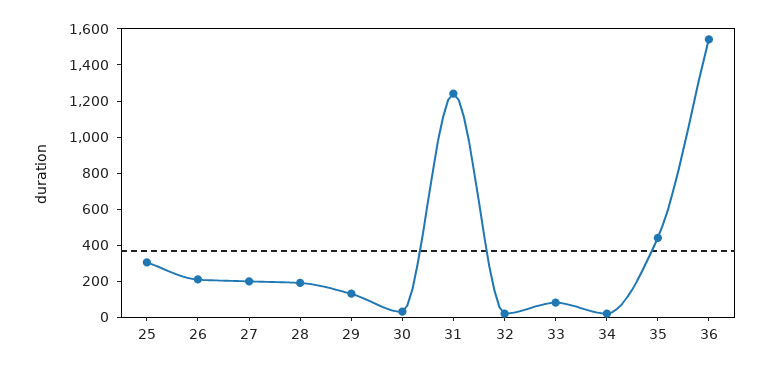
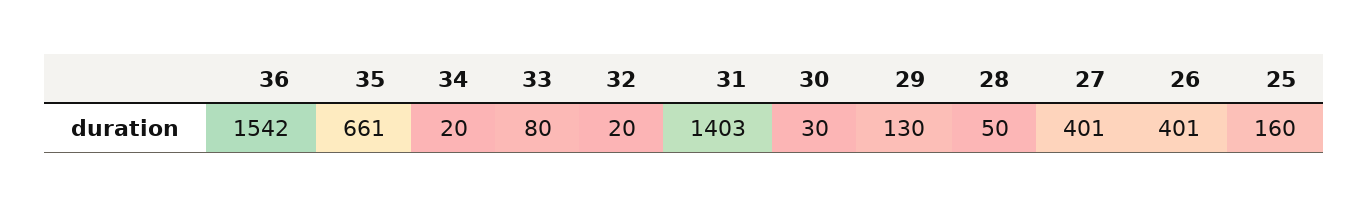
  {
-   "25": 300,
+   "25": 160,
-   "26": 200,
+   "26": 401,
-   "27": 200,
+   "27": 401,
-   "28": 200,
+   "28": 50,
    "29": 130,
    "30": 30,
-   "31": 1250,
+   "31": 1403,
    "32": 20,
    "33": 80,
    "34": 20,
-   "35": 450,
+   "35": 661,
    "36": 1542
  }

